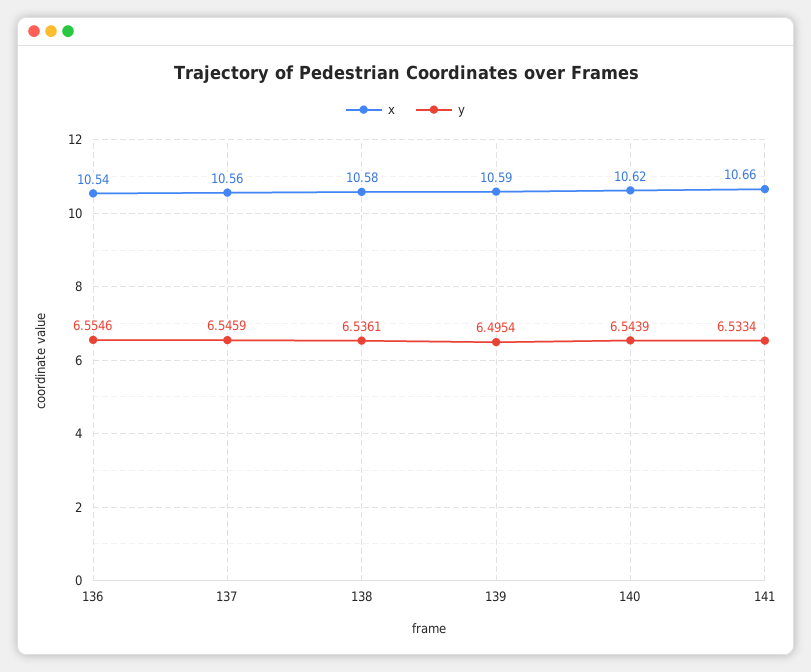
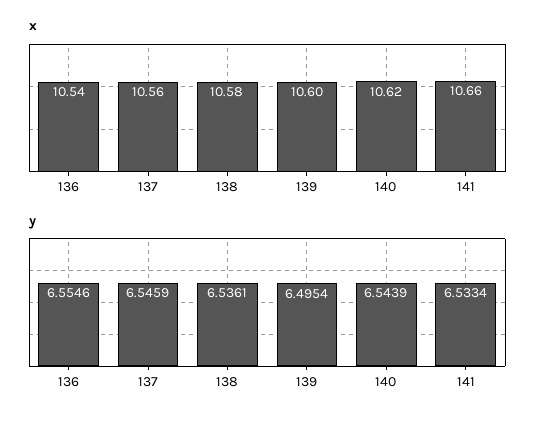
  {
    "x": {
      "136": 10.54,
      "137": 10.56,
      "138": 10.58,
-     "139": 10.59,
+     "139": 10.6,
      "140": 10.62,
      "141": 10.66
    },
    "y": {
      "136": 6.5546,
      "137": 6.5459,
      "138": 6.5361,
      "139": 6.4954,
      "140": 6.5439,
      "141": 6.5334
    }
  }

